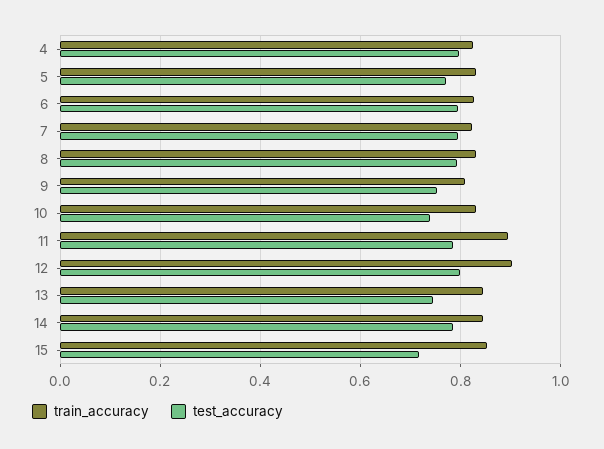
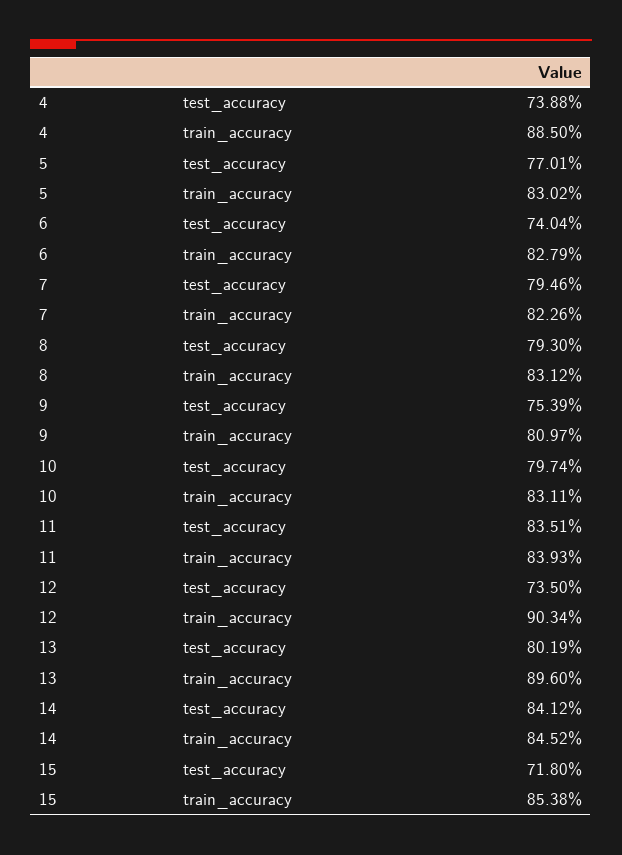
  {
    "train_accuracy": {
-     "4": 0.82,
+     "4": 0.885,
      "5": 0.8302,
      "6": 0.8279,
      "7": 0.8226,
      "8": 0.8312,
      "9": 0.8097,
      "10": 0.8311,
-     "11": 0.9,
+     "11": 0.8393,
      "12": 0.9034,
-     "13": 0.84,
+     "13": 0.896,
      "14": 0.8452,
      "15": 0.8538
    },
    "test_accuracy": {
-     "4": 0.8,
+     "4": 0.7388,
      "5": 0.7701,
-     "6": 0.8,
+     "6": 0.7404,
      "7": 0.7946,
      "8": 0.793,
      "9": 0.7539,
-     "10": 0.74,
+     "10": 0.7974,
-     "11": 0.78,
+     "11": 0.8351,
-     "12": 0.8,
+     "12": 0.735,
-     "13": 0.74,
+     "13": 0.8019,
-     "14": 0.78,
+     "14": 0.8412,
      "15": 0.718
    }
  }

